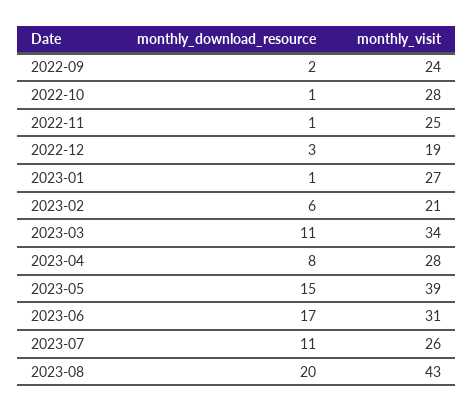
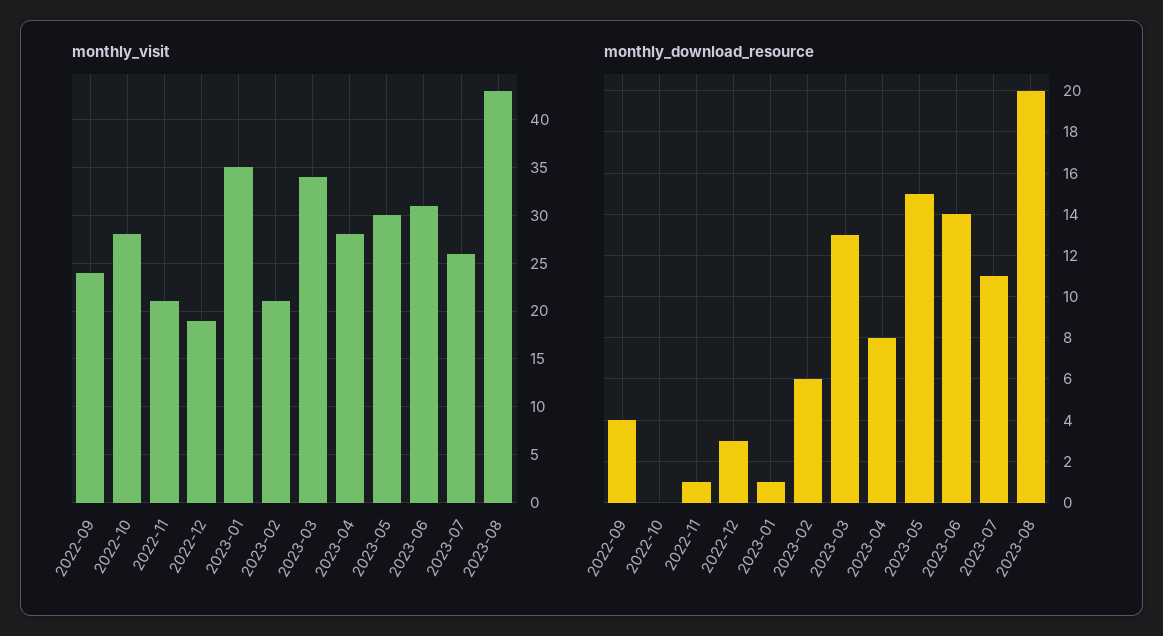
  {
    "monthly_download_resource": {
-     "2022-09": 2,
+     "2022-09": 4,
-     "2022-10": 1,
+     "2022-10": 0,
      "2022-11": 1,
      "2022-12": 3,
      "2023-01": 1,
      "2023-02": 6,
-     "2023-03": 11,
+     "2023-03": 13,
      "2023-04": 8,
      "2023-05": 15,
-     "2023-06": 17,
+     "2023-06": 14,
      "2023-07": 11,
      "2023-08": 20
    },
    "monthly_visit": {
      "2022-09": 24,
      "2022-10": 28,
-     "2022-11": 25,
+     "2022-11": 21,
      "2022-12": 19,
-     "2023-01": 27,
+     "2023-01": 35,
      "2023-02": 21,
      "2023-03": 34,
      "2023-04": 28,
-     "2023-05": 39,
+     "2023-05": 30,
      "2023-06": 31,
      "2023-07": 26,
      "2023-08": 43
    }
  }

